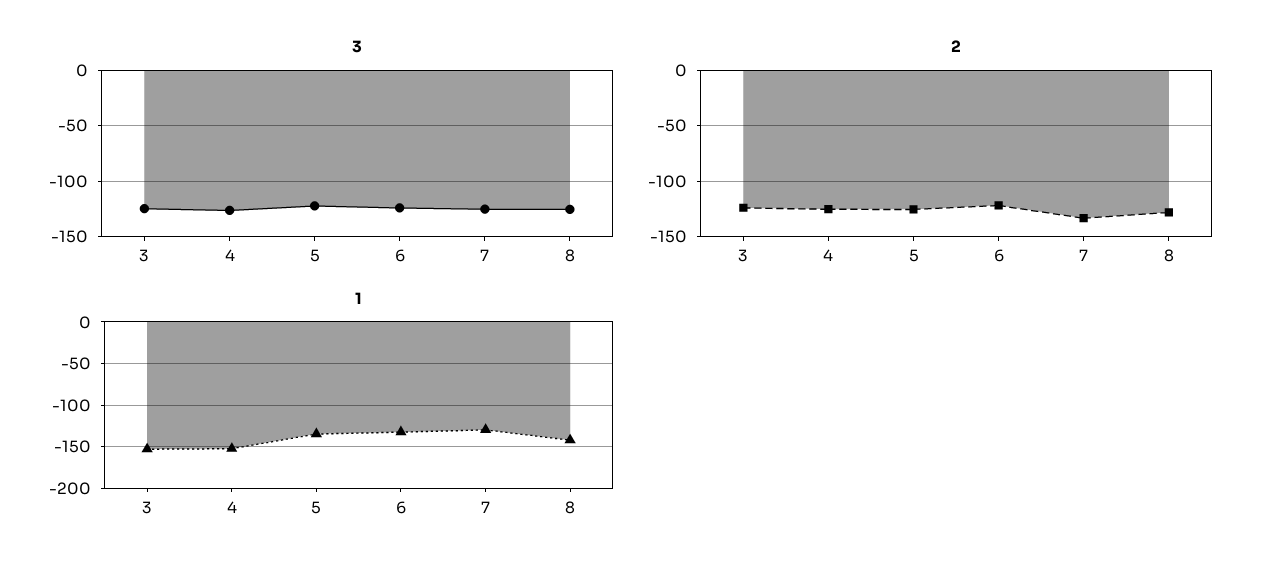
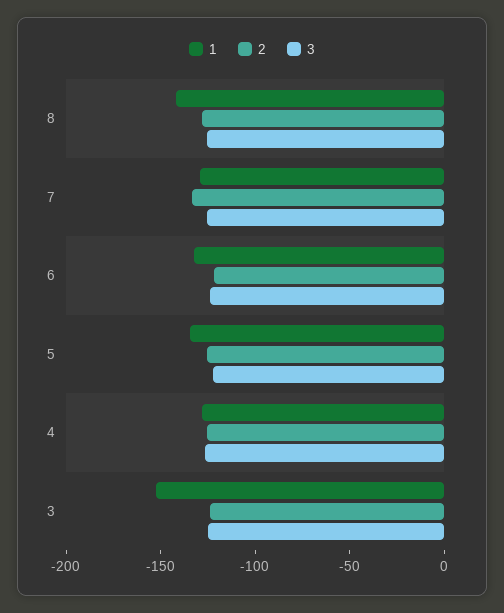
  {
    "3": {
      "3": -120,
      "4": -130,
      "5": -120,
      "6": -120,
      "7": -130,
      "8": -130
    },
    "2": {
      "3": -120,
      "4": -130,
      "5": -130,
      "6": -120,
      "7": -130,
      "8": -130
    },
    "1": {
      "3": -150,
-     "4": -150,
+     "4": -130,
      "5": -130,
      "6": -130,
      "7": -130,
      "8": -140
    }
  }

